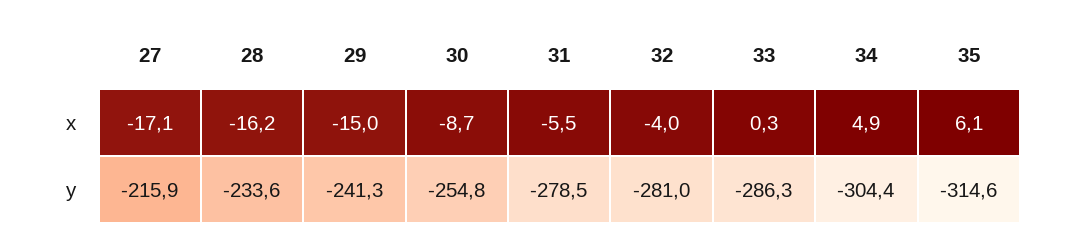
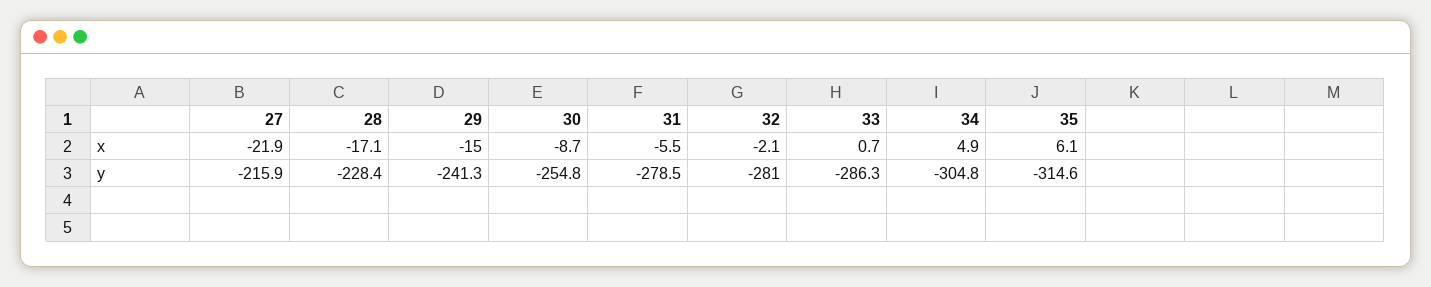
  {
    "27": {
-     "x": -17.1,
+     "x": -21.9,
      "y": -215.9
    },
    "28": {
-     "x": -16.2,
+     "x": -17.1,
-     "y": -233.6
+     "y": -228.4
    },
    "29": {
      "x": -15,
      "y": -241.3
    },
    "30": {
      "x": -8.7,
      "y": -254.8
    },
    "31": {
      "x": -5.5,
      "y": -278.5
    },
    "32": {
-     "x": -4,
+     "x": -2.1,
      "y": -281
    },
    "33": {
-     "x": 0.3,
+     "x": 0.7,
      "y": -286.3
    },
    "34": {
      "x": 4.9,
-     "y": -304.4
+     "y": -304.8
    },
    "35": {
      "x": 6.1,
      "y": -314.6
    }
  }

